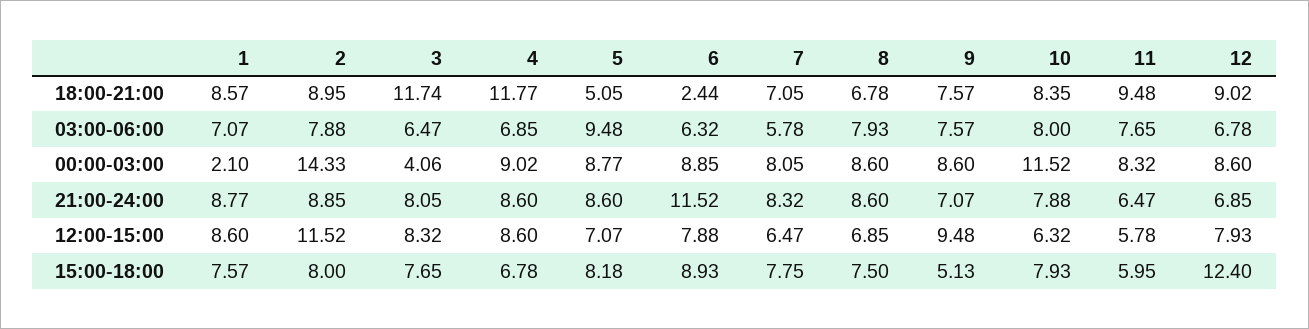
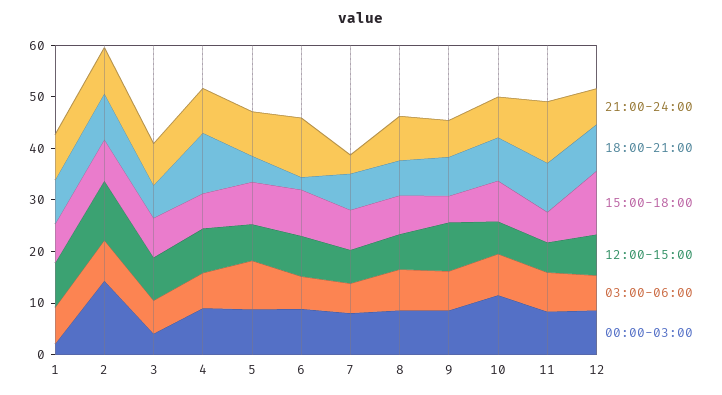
  {
    "18:00-21:00": {
      "1": 8.57,
      "2": 8.95,
-     "3": 11.74,
+     "3": 6,
      "4": 11.77,
      "5": 5.05,
      "6": 2.44,
      "7": 7.05,
      "8": 6.78,
      "9": 7.57,
      "10": 8.35,
      "11": 9.48,
      "12": 9.02
    },
    "03:00-06:00": {
      "1": 7.07,
      "2": 7.88,
      "3": 6.47,
      "4": 6.85,
      "5": 9.48,
      "6": 6.32,
      "7": 5.78,
      "8": 7.93,
      "9": 7.57,
      "10": 8,
      "11": 7.65,
      "12": 6.78
    },
    "00:00-03:00": {
      "1": 2.1,
      "2": 14.33,
      "3": 4.06,
      "4": 9.02,
      "5": 8.77,
      "6": 8.85,
      "7": 8.05,
      "8": 8.6,
      "9": 8.6,
      "10": 11.52,
      "11": 8.32,
      "12": 8.6
    },
    "21:00-24:00": {
      "1": 8.77,
      "2": 8.85,
      "3": 8.05,
      "4": 8.6,
      "5": 8.6,
      "6": 11.52,
-     "7": 8.32,
+     "7": 4,
      "8": 8.6,
      "9": 7.07,
      "10": 7.88,
-     "11": 6.47,
+     "11": 12,
      "12": 6.85
    },
    "12:00-15:00": {
      "1": 8.6,
      "2": 11.52,
      "3": 8.32,
      "4": 8.6,
      "5": 7.07,
      "6": 7.88,
      "7": 6.47,
      "8": 6.85,
      "9": 9.48,
      "10": 6.32,
      "11": 5.78,
      "12": 7.93
    },
    "15:00-18:00": {
      "1": 7.57,
      "2": 8,
      "3": 7.65,
      "4": 6.78,
      "5": 8.18,
      "6": 8.93,
      "7": 7.75,
      "8": 7.5,
      "9": 5.13,
      "10": 7.93,
      "11": 5.95,
      "12": 12.4
    }
  }

